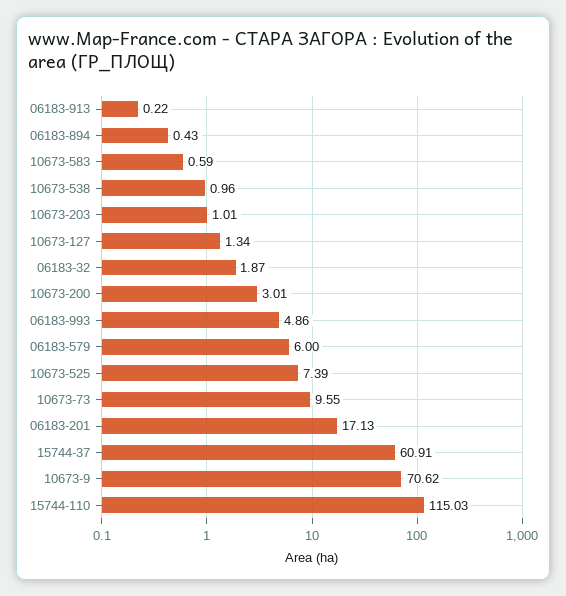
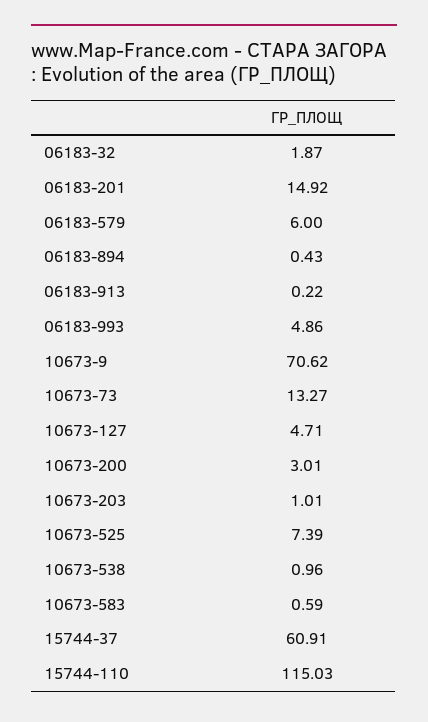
  {
    "06183-913": 0.22,
    "06183-894": 0.43,
    "10673-583": 0.59,
    "10673-538": 0.96,
    "10673-203": 1.01,
-   "10673-127": 1.34,
+   "10673-127": 4.71,
    "06183-32": 1.87,
    "10673-200": 3.01,
    "06183-993": 4.86,
    "06183-579": 6,
    "10673-525": 7.39,
-   "10673-73": 9.55,
+   "10673-73": 13.27,
-   "06183-201": 17.13,
+   "06183-201": 14.92,
    "15744-37": 60.91,
    "10673-9": 70.62,
    "15744-110": 115.03
  }

